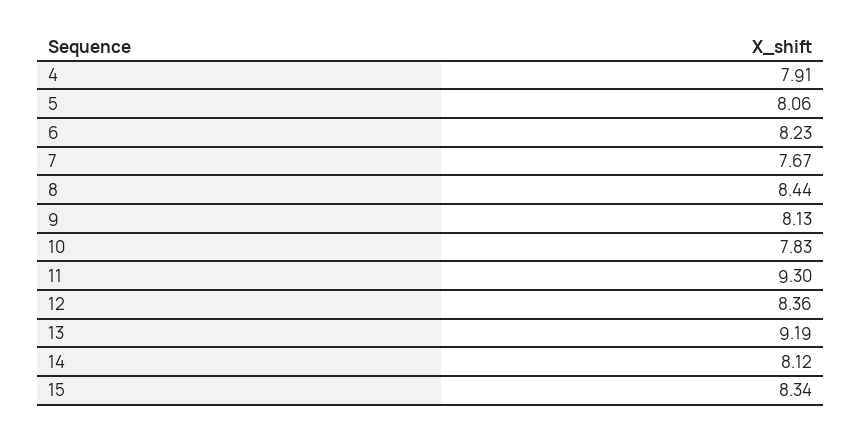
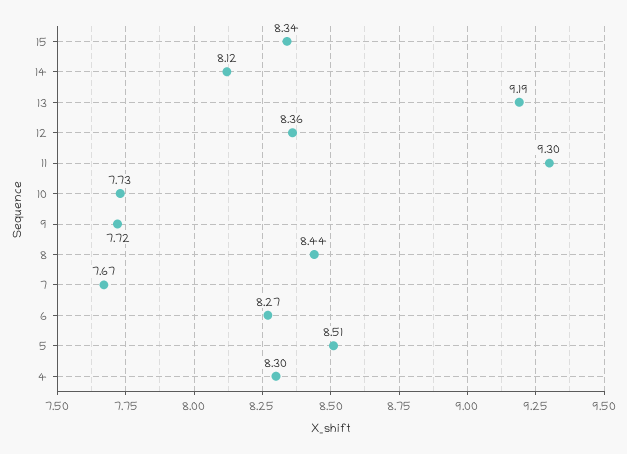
  {
-   "4": 7.91,
+   "4": 8.3,
-   "5": 8.06,
+   "5": 8.51,
-   "6": 8.23,
+   "6": 8.27,
    "7": 7.67,
    "8": 8.44,
-   "9": 8.13,
+   "9": 7.72,
-   "10": 7.83,
+   "10": 7.73,
    "11": 9.3,
    "12": 8.36,
    "13": 9.19,
    "14": 8.12,
    "15": 8.34
  }

